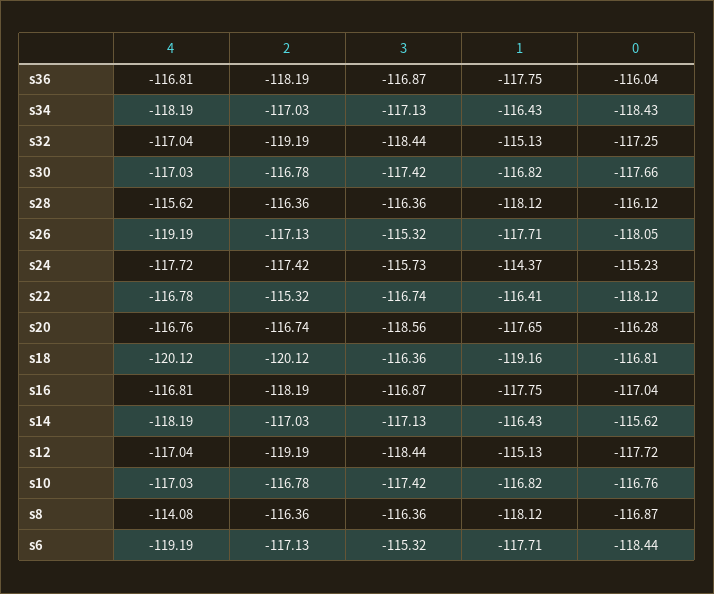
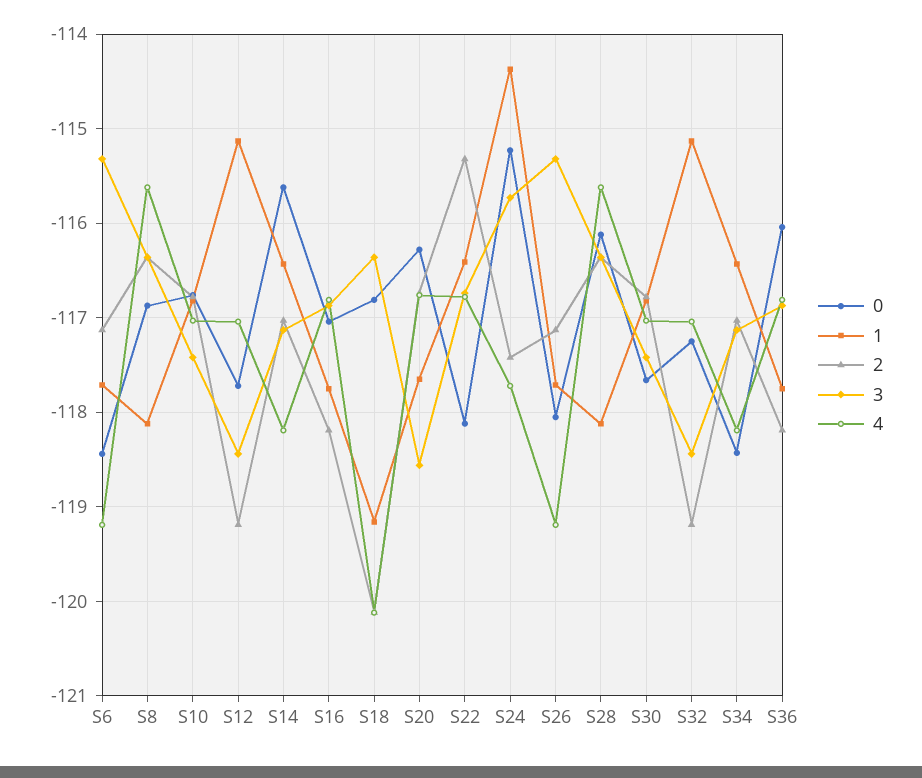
  {
    "4": {
      "s36": -116.81,
      "s34": -118.19,
      "s32": -117.04,
      "s30": -117.03,
      "s28": -115.62,
      "s26": -119.19,
      "s24": -117.72,
      "s22": -116.78,
      "s20": -116.76,
      "s18": -120.12,
      "s16": -116.81,
      "s14": -118.19,
      "s12": -117.04,
      "s10": -117.03,
-     "s8": -114.08,
+     "s8": -115.6,
      "s6": -119.19
    },
    "2": {
      "s36": -118.19,
      "s34": -117.03,
      "s32": -119.19,
      "s30": -116.78,
      "s28": -116.36,
      "s26": -117.13,
      "s24": -117.42,
      "s22": -115.32,
      "s20": -116.74,
      "s18": -120.12,
      "s16": -118.19,
      "s14": -117.03,
      "s12": -119.19,
      "s10": -116.78,
      "s8": -116.36,
      "s6": -117.13
    },
    "3": {
      "s36": -116.87,
      "s34": -117.13,
      "s32": -118.44,
      "s30": -117.42,
      "s28": -116.36,
      "s26": -115.32,
      "s24": -115.73,
      "s22": -116.74,
      "s20": -118.56,
      "s18": -116.36,
      "s16": -116.87,
      "s14": -117.13,
      "s12": -118.44,
      "s10": -117.42,
      "s8": -116.36,
      "s6": -115.32
    },
    "1": {
      "s36": -117.75,
      "s34": -116.43,
      "s32": -115.13,
      "s30": -116.82,
      "s28": -118.12,
      "s26": -117.71,
      "s24": -114.37,
      "s22": -116.41,
      "s20": -117.65,
      "s18": -119.16,
      "s16": -117.75,
      "s14": -116.43,
      "s12": -115.13,
      "s10": -116.82,
      "s8": -118.12,
      "s6": -117.71
    },
    "0": {
      "s36": -116.04,
      "s34": -118.43,
      "s32": -117.25,
      "s30": -117.66,
      "s28": -116.12,
      "s26": -118.05,
      "s24": -115.23,
      "s22": -118.12,
      "s20": -116.28,
      "s18": -116.81,
      "s16": -117.04,
      "s14": -115.62,
      "s12": -117.72,
      "s10": -116.76,
      "s8": -116.87,
      "s6": -118.44
    }
  }

